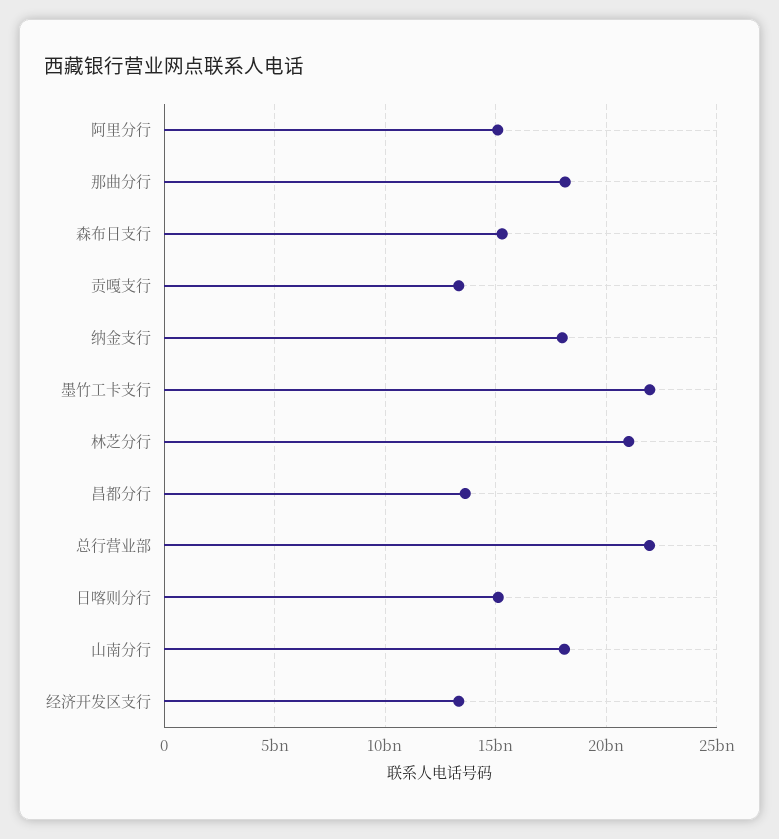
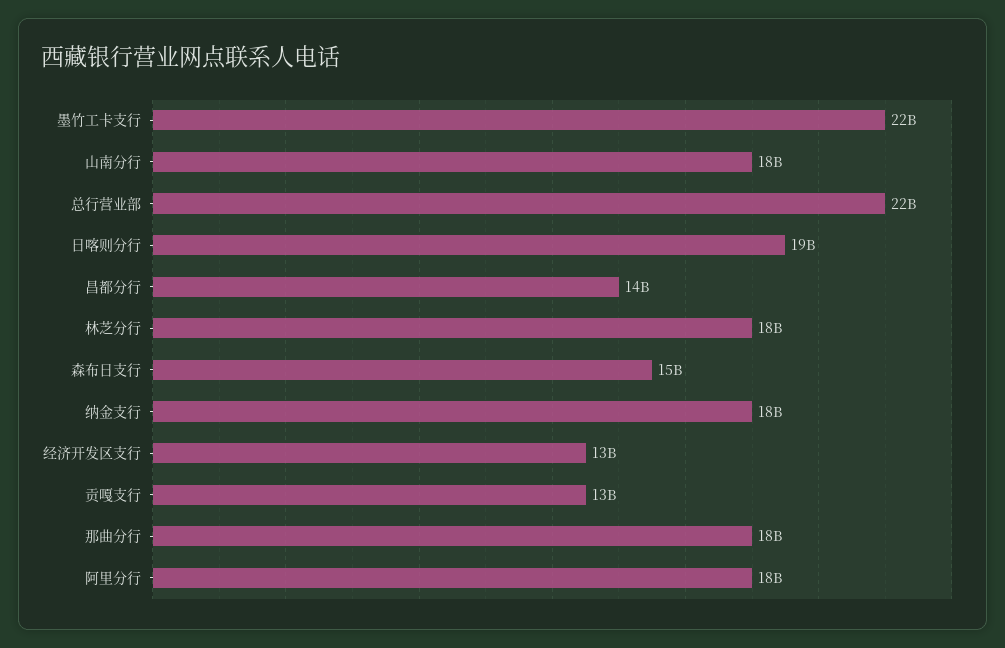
  {
-   "阿里分行": 15000000000,
+   "阿里分行": 18000000000,
    "那曲分行": 18000000000,
    "森布日支行": 15000000000,
    "贡嘎支行": 13000000000,
    "纳金支行": 18000000000,
    "墨竹工卡支行": 22000000000,
-   "林芝分行": 21000000000,
+   "林芝分行": 18000000000,
    "昌都分行": 14000000000,
    "总行营业部": 22000000000,
-   "日喀则分行": 15000000000,
+   "日喀则分行": 19000000000,
    "山南分行": 18000000000,
    "经济开发区支行": 13000000000
  }

